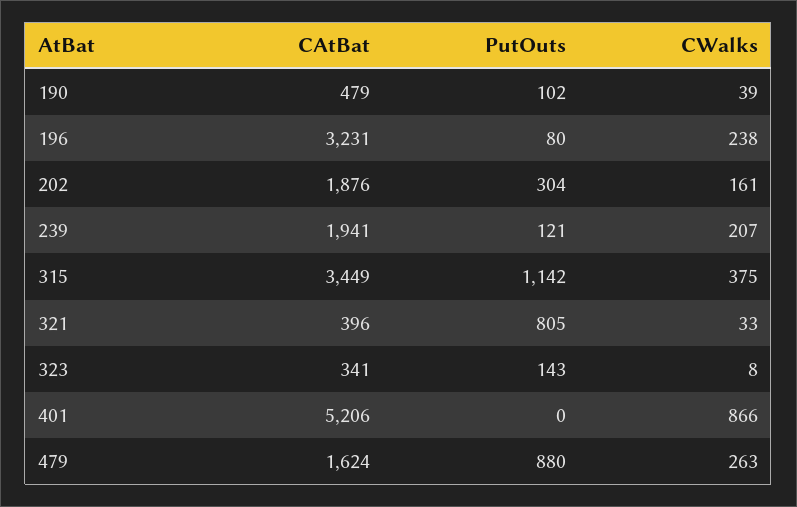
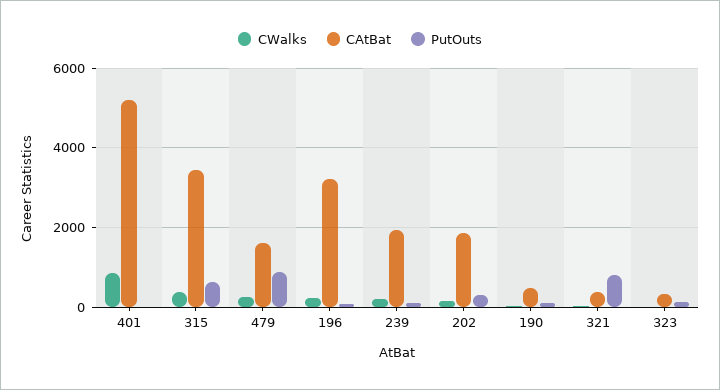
  {
    "CAtBat": {
      "190": 479,
      "196": 3231,
      "202": 1876,
      "239": 1941,
      "315": 3449,
      "321": 396,
      "323": 341,
      "401": 5206,
      "479": 1624
    },
    "PutOuts": {
      "190": 102,
      "196": 80,
      "202": 304,
      "239": 121,
-     "315": 1142,
+     "315": 600,
      "321": 805,
      "323": 143,
      "401": 0,
      "479": 880
    },
    "CWalks": {
      "190": 39,
      "196": 238,
      "202": 161,
      "239": 207,
      "315": 375,
      "321": 33,
      "323": 8,
      "401": 866,
      "479": 263
    }
  }

